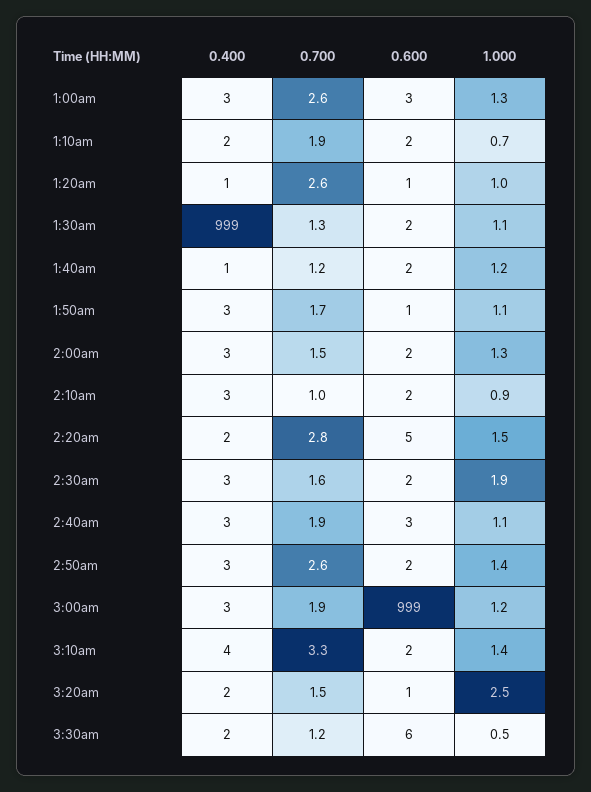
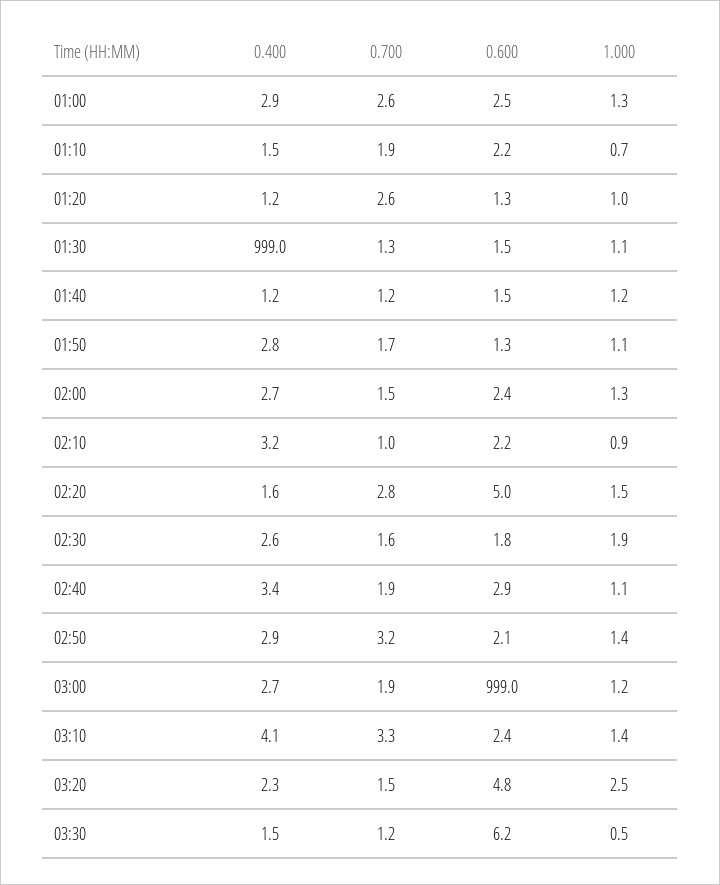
  {
    "0.400": {
      "1:00am": 2.9,
      "1:10am": 1.5,
      "1:20am": 1.2,
      "1:30am": 999,
      "1:40am": 1.2,
      "1:50am": 2.8,
      "2:00am": 2.7,
      "2:10am": 3.2,
      "2:20am": 1.6,
      "2:30am": 2.6,
      "2:40am": 3.4,
      "2:50am": 2.9,
      "3:00am": 2.7,
      "3:10am": 4.1,
      "3:20am": 2.3,
      "3:30am": 1.5
    },
    "0.700": {
      "1:00am": 2.6,
      "1:10am": 1.9,
      "1:20am": 2.6,
      "1:30am": 1.3,
      "1:40am": 1.2,
      "1:50am": 1.7,
      "2:00am": 1.5,
      "2:10am": 1,
      "2:20am": 2.8,
      "2:30am": 1.6,
      "2:40am": 1.9,
-     "2:50am": 2.6,
+     "2:50am": 3.2,
      "3:00am": 1.9,
      "3:10am": 3.3,
      "3:20am": 1.5,
      "3:30am": 1.2
    },
    "0.600": {
      "1:00am": 2.5,
      "1:10am": 2.2,
      "1:20am": 1.3,
      "1:30am": 1.5,
      "1:40am": 1.5,
      "1:50am": 1.3,
      "2:00am": 2.4,
      "2:10am": 2.2,
      "2:20am": 5,
      "2:30am": 1.8,
      "2:40am": 2.9,
      "2:50am": 2.1,
      "3:00am": 999,
      "3:10am": 2.4,
-     "3:20am": 1,
+     "3:20am": 4.8,
      "3:30am": 6.2
    },
    "1.000": {
      "1:00am": 1.3,
      "1:10am": 0.7,
      "1:20am": 1,
      "1:30am": 1.1,
      "1:40am": 1.2,
      "1:50am": 1.1,
      "2:00am": 1.3,
      "2:10am": 0.9,
      "2:20am": 1.5,
      "2:30am": 1.9,
      "2:40am": 1.1,
      "2:50am": 1.4,
      "3:00am": 1.2,
      "3:10am": 1.4,
      "3:20am": 2.5,
      "3:30am": 0.5
    }
  }

